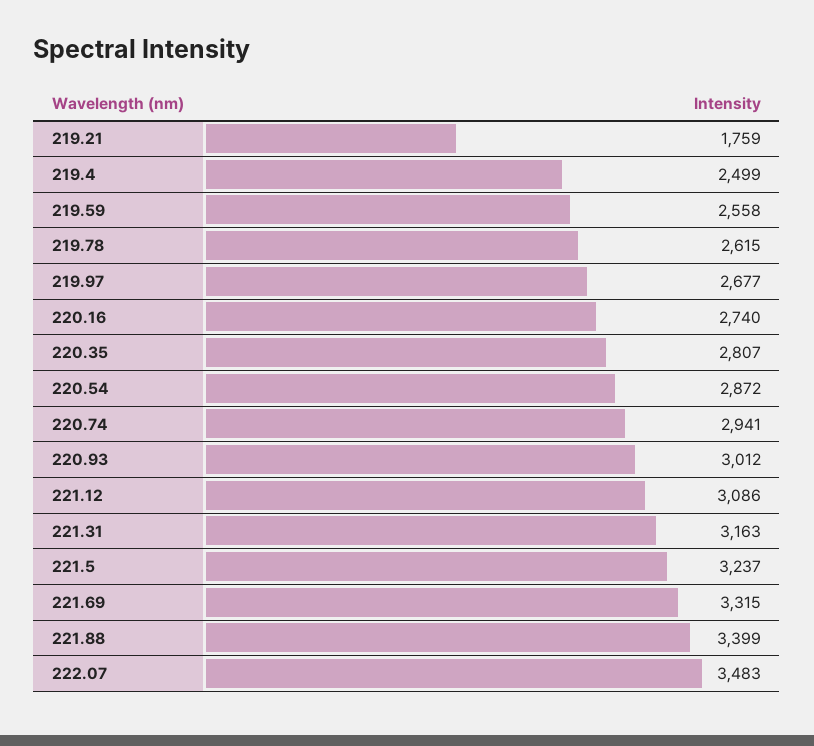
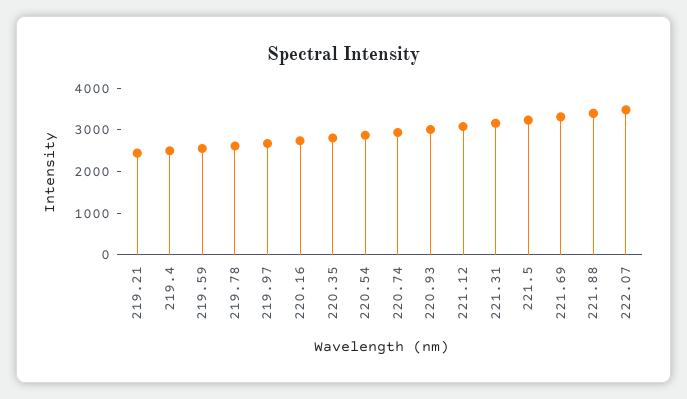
  {
-   "219.21": 1759,
+   "219.21": 2400,
    "219.4": 2499,
    "219.59": 2558,
    "219.78": 2615,
    "219.97": 2677,
    "220.16": 2740,
    "220.35": 2807,
    "220.54": 2872,
    "220.74": 2941,
    "220.93": 3012,
    "221.12": 3086,
    "221.31": 3163,
    "221.5": 3237,
    "221.69": 3315,
    "221.88": 3399,
    "222.07": 3483
  }

